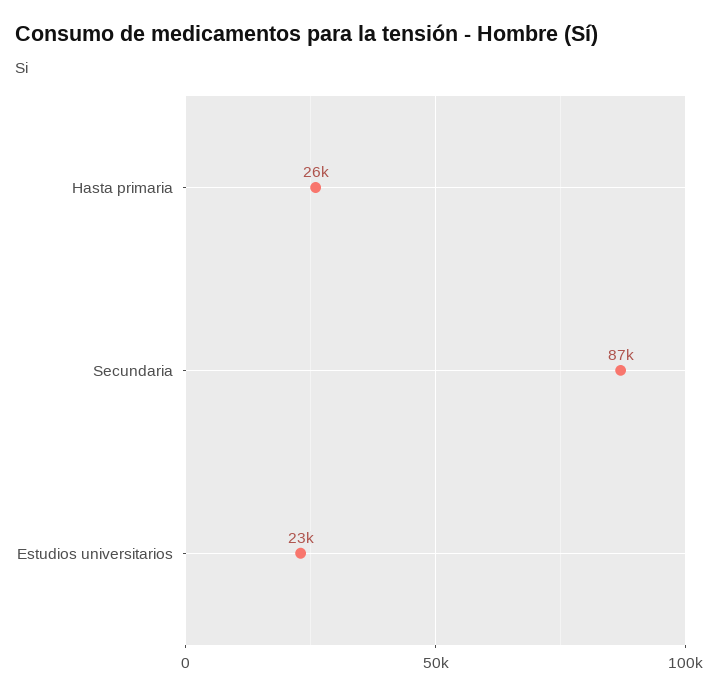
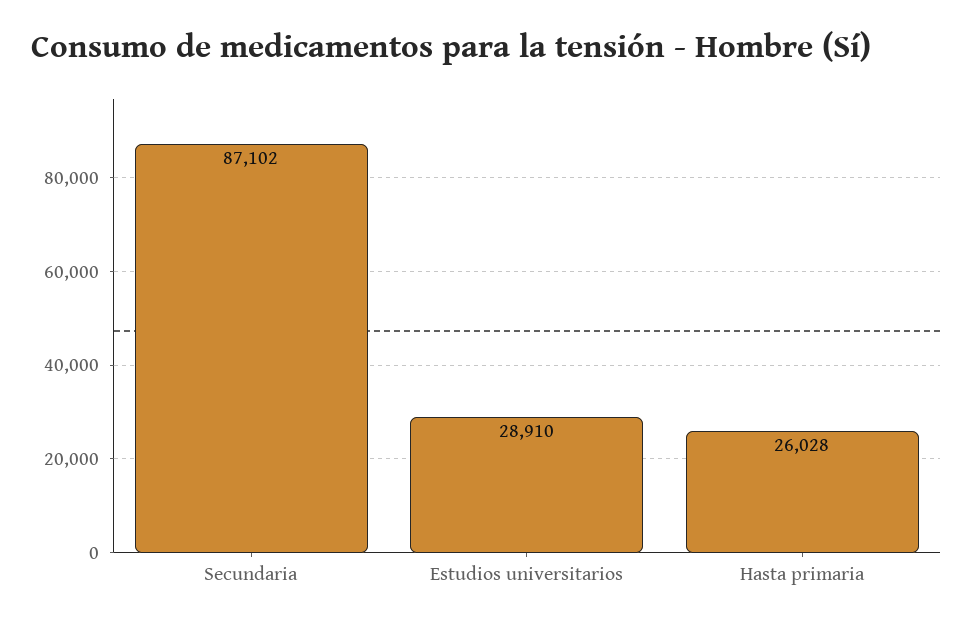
  {
    "Hasta primaria": 26028,
    "Secundaria": 87102,
-   "Estudios universitarios": 23000
+   "Estudios universitarios": 28910
  }

